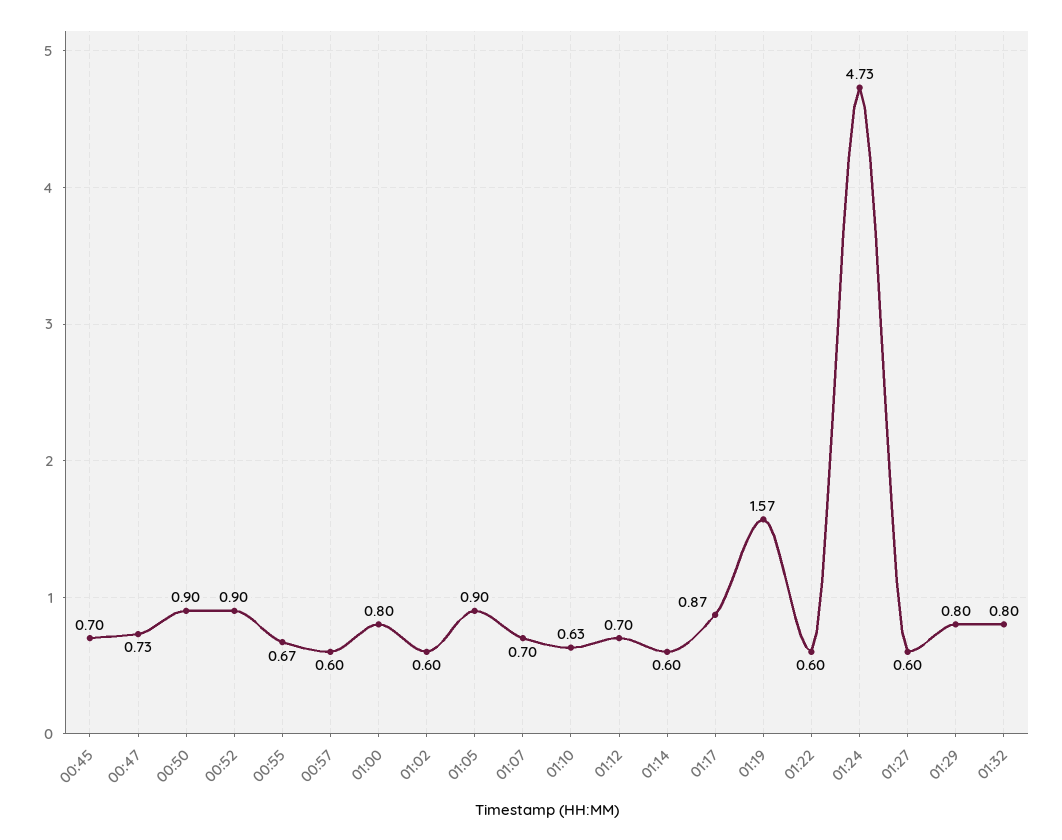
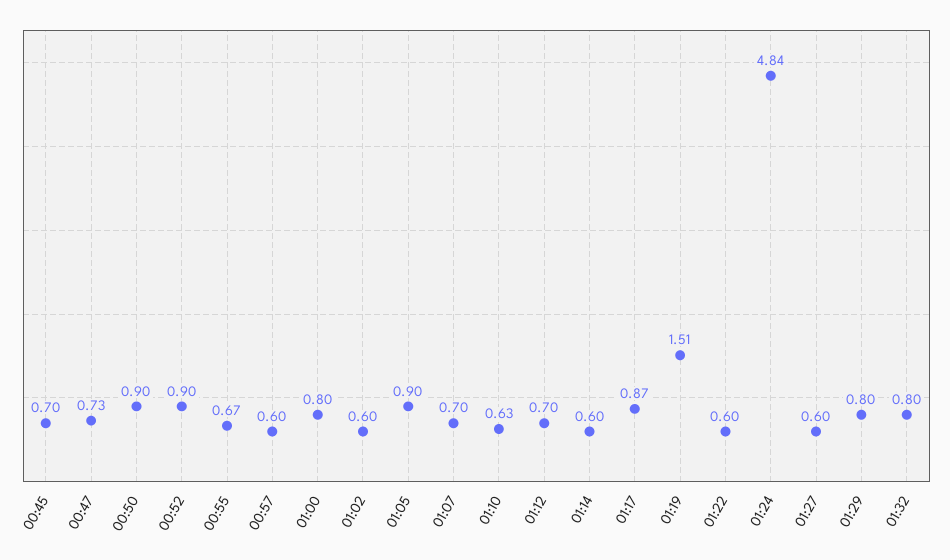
  {
    "00:45": 0.7,
    "00:47": 0.73,
    "00:50": 0.9,
    "00:52": 0.9,
    "00:55": 0.67,
    "00:57": 0.6,
    "01:00": 0.8,
    "01:02": 0.6,
    "01:05": 0.9,
    "01:07": 0.7,
    "01:10": 0.63,
    "01:12": 0.7,
    "01:14": 0.6,
    "01:17": 0.87,
-   "01:19": 1.57,
+   "01:19": 1.51,
    "01:22": 0.6,
-   "01:24": 4.73,
+   "01:24": 4.84,
    "01:27": 0.6,
    "01:29": 0.8,
    "01:32": 0.8
  }

